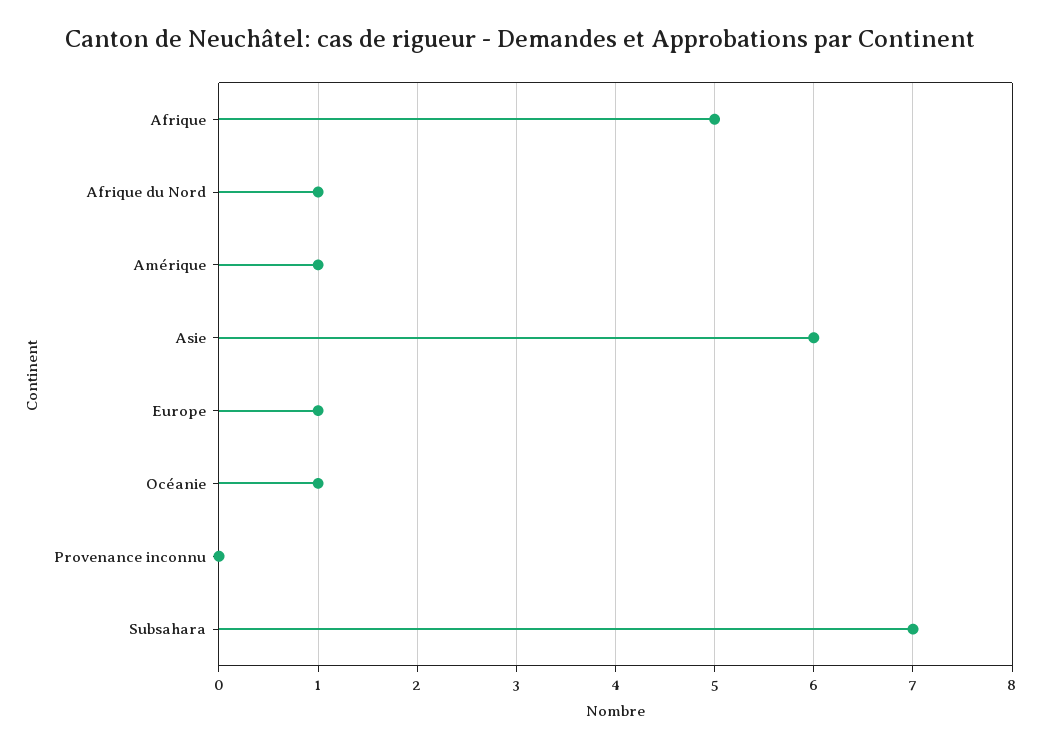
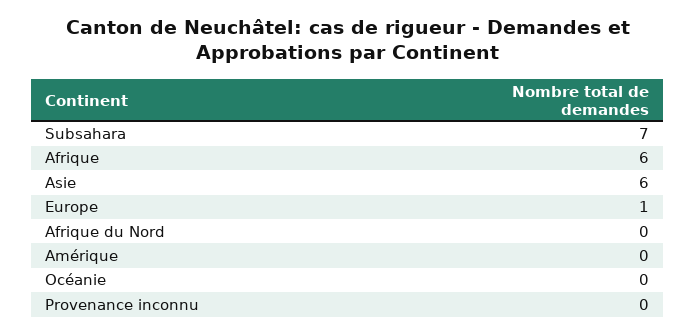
  {
-   "Afrique": 5,
+   "Afrique": 6,
-   "Afrique du Nord": 1,
+   "Afrique du Nord": 0,
-   "Amérique": 1,
+   "Amérique": 0,
    "Asie": 6,
    "Europe": 1,
-   "Océanie": 1,
+   "Océanie": 0,
    "Provenance inconnu": 0,
    "Subsahara": 7
  }

